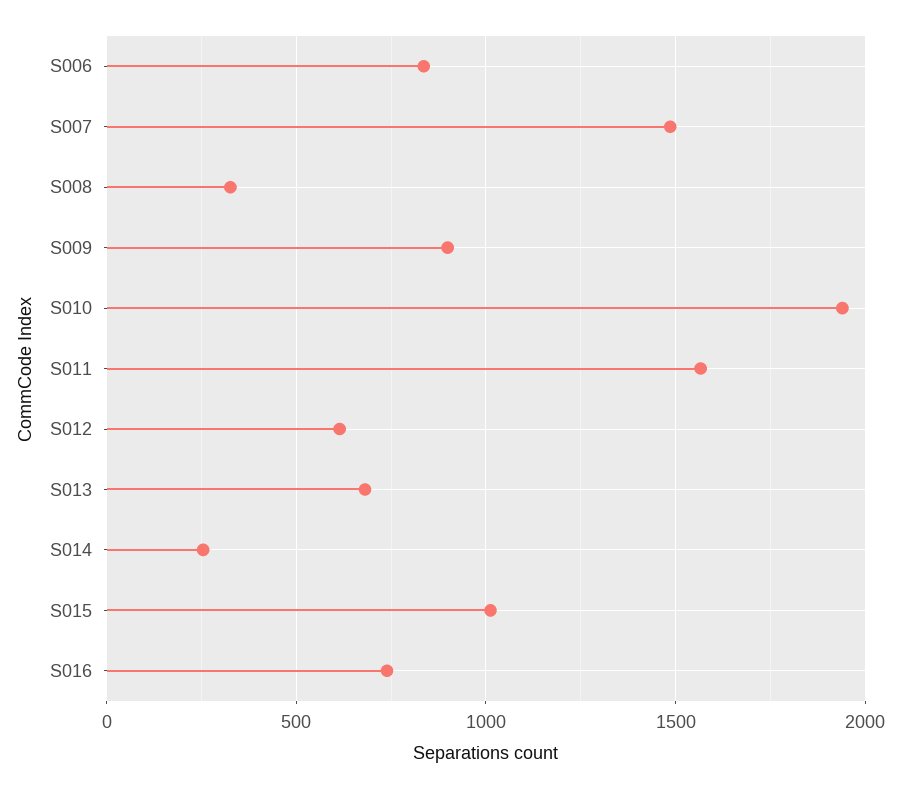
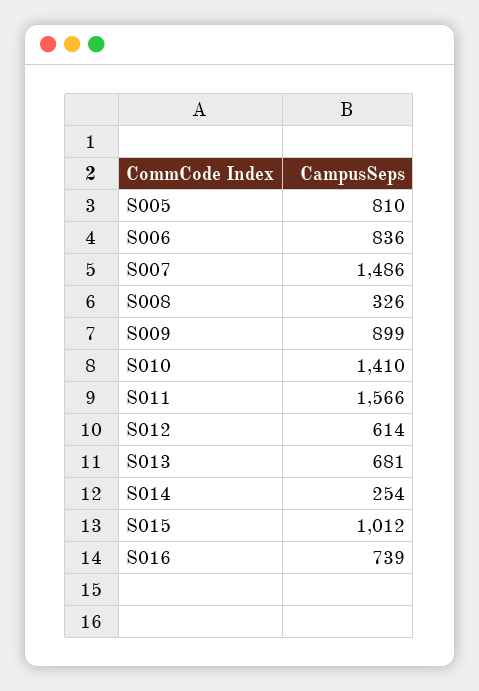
  {
    "S006": 836,
    "S007": 1486,
    "S008": 326,
    "S009": 899,
-   "S010": 1950,
+   "S010": 1410,
    "S011": 1566,
    "S012": 614,
    "S013": 681,
    "S014": 254,
    "S015": 1012,
-   "S016": 739
+   "S016": 739,
+   "S005": 810
  }

